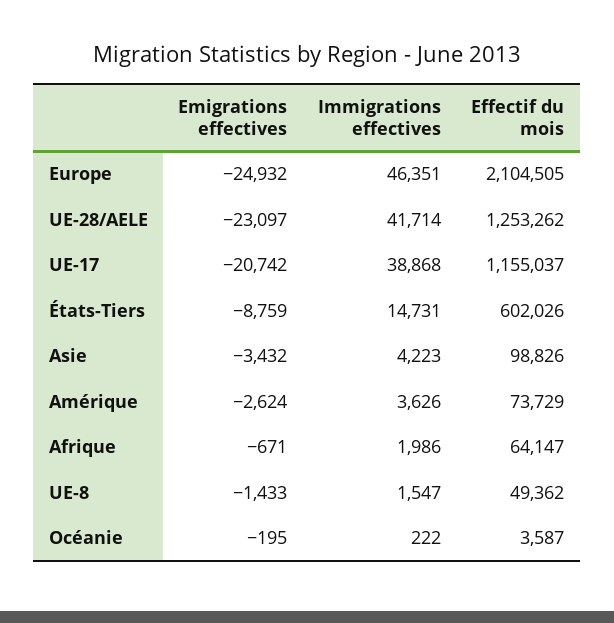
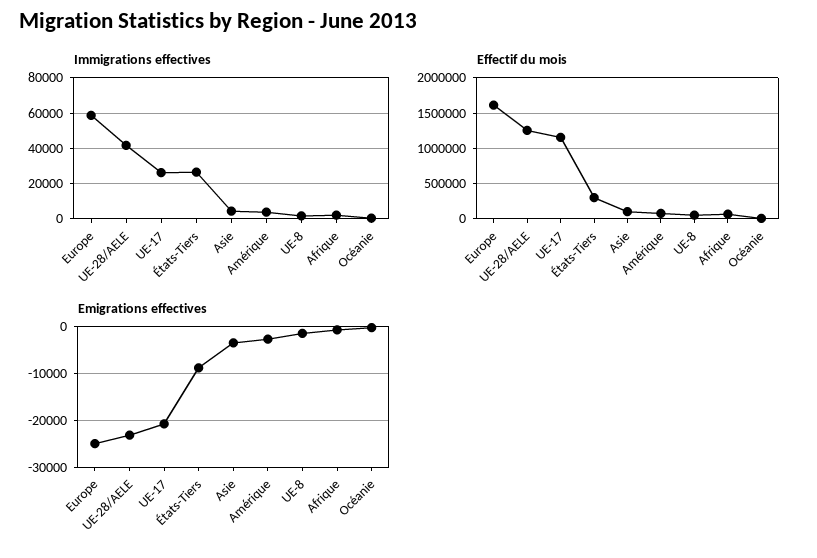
  {
    "Emigrations effectives": {
      "Europe": -24932,
      "UE-28/AELE": -23097,
      "UE-17": -20742,
      "États-Tiers": -8759,
      "Asie": -3432,
      "Amérique": -2624,
      "Afrique": -671,
      "UE-8": -1433,
      "Océanie": -195
    },
    "Immigrations effectives": {
-     "Europe": 46351,
+     "Europe": 60000,
      "UE-28/AELE": 41714,
-     "UE-17": 38868,
+     "UE-17": 25000,
-     "États-Tiers": 14731,
+     "États-Tiers": 25000,
      "Asie": 4223,
      "Amérique": 3626,
      "Afrique": 1986,
      "UE-8": 1547,
      "Océanie": 222
    },
    "Effectif du mois": {
-     "Europe": 2104505,
+     "Europe": 1600000,
      "UE-28/AELE": 1253262,
      "UE-17": 1155037,
-     "États-Tiers": 602026,
+     "États-Tiers": 300000,
      "Asie": 98826,
      "Amérique": 73729,
      "Afrique": 64147,
      "UE-8": 49362,
      "Océanie": 3587
    }
  }

